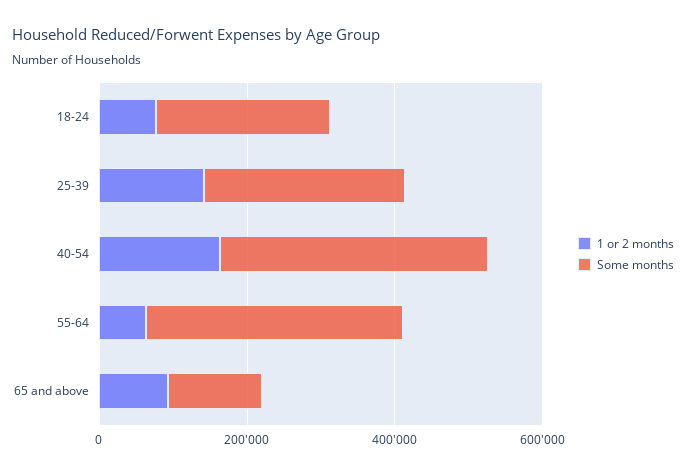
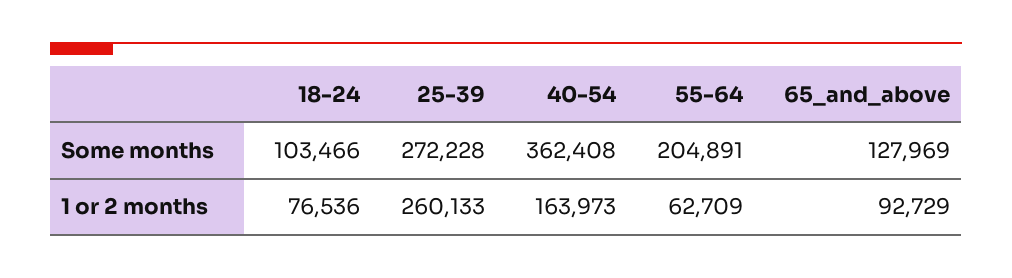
  {
    "1 or 2 months": {
      "18-24": 76536,
-     "25-39": 150000,
+     "25-39": 260133,
      "40-54": 163973,
      "55-64": 62709,
      "65 and above": 92729
    },
    "Some months": {
-     "18-24": 250000,
+     "18-24": 103466,
      "25-39": 272228,
      "40-54": 362408,
-     "55-64": 350000,
+     "55-64": 204891,
      "65 and above": 127969
    }
  }

